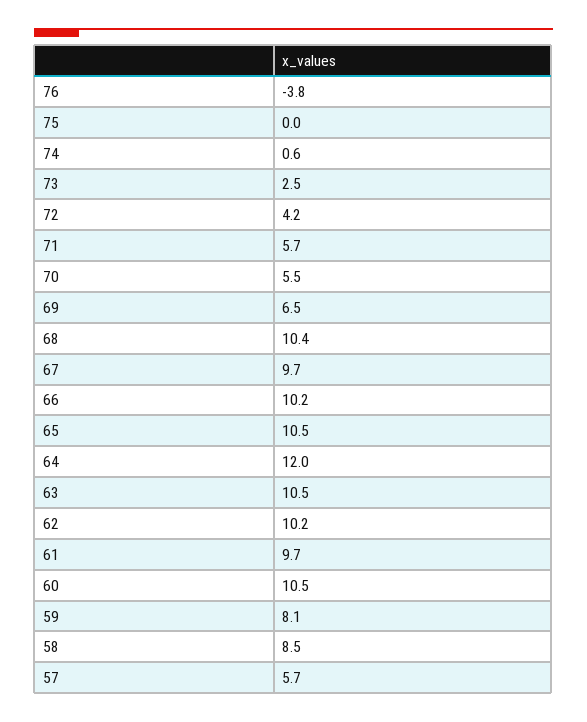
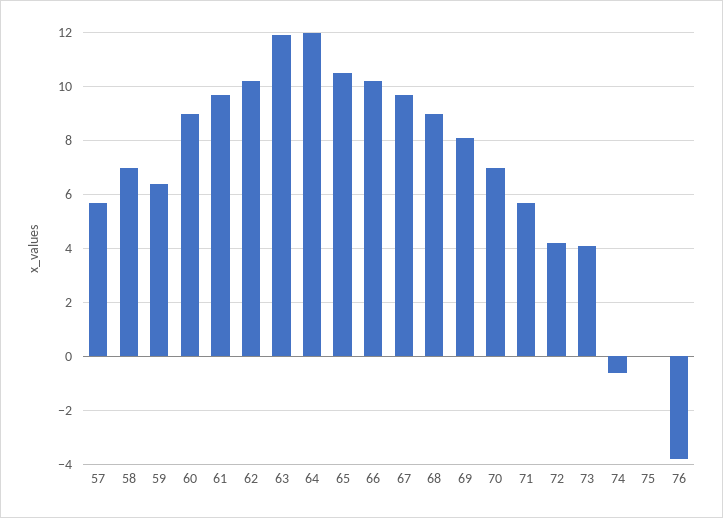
  {
    "76": -3.8,
    "75": 0,
-   "74": 0.6,
+   "74": -0.5,
-   "73": 2.5,
+   "73": 4,
    "72": 4.2,
    "71": 5.7,
-   "70": 5.5,
+   "70": 7,
-   "69": 6.5,
+   "69": 8,
-   "68": 10.4,
+   "68": 9,
    "67": 9.7,
    "66": 10.2,
    "65": 10.5,
    "64": 12,
-   "63": 10.5,
+   "63": 12,
    "62": 10.2,
    "61": 9.7,
-   "60": 10.5,
+   "60": 9,
-   "59": 8.1,
+   "59": 6.5,
-   "58": 8.5,
+   "58": 7,
    "57": 5.7
  }

